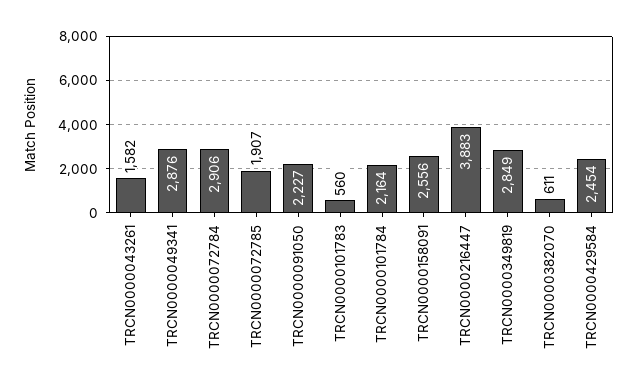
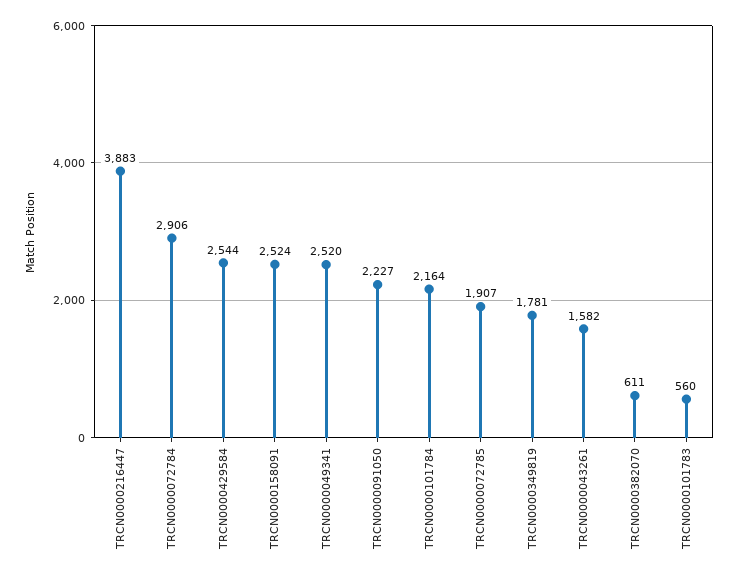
  {
    "TRCN0000043261": 1582,
-   "TRCN0000049341": 2876,
+   "TRCN0000049341": 2520,
    "TRCN0000072784": 2906,
    "TRCN0000072785": 1907,
    "TRCN0000091050": 2227,
    "TRCN0000101783": 560,
    "TRCN0000101784": 2164,
-   "TRCN0000158091": 2556,
+   "TRCN0000158091": 2524,
    "TRCN0000216447": 3883,
-   "TRCN0000349819": 2849,
+   "TRCN0000349819": 1781,
    "TRCN0000382070": 611,
-   "TRCN0000429584": 2454
+   "TRCN0000429584": 2544
  }

